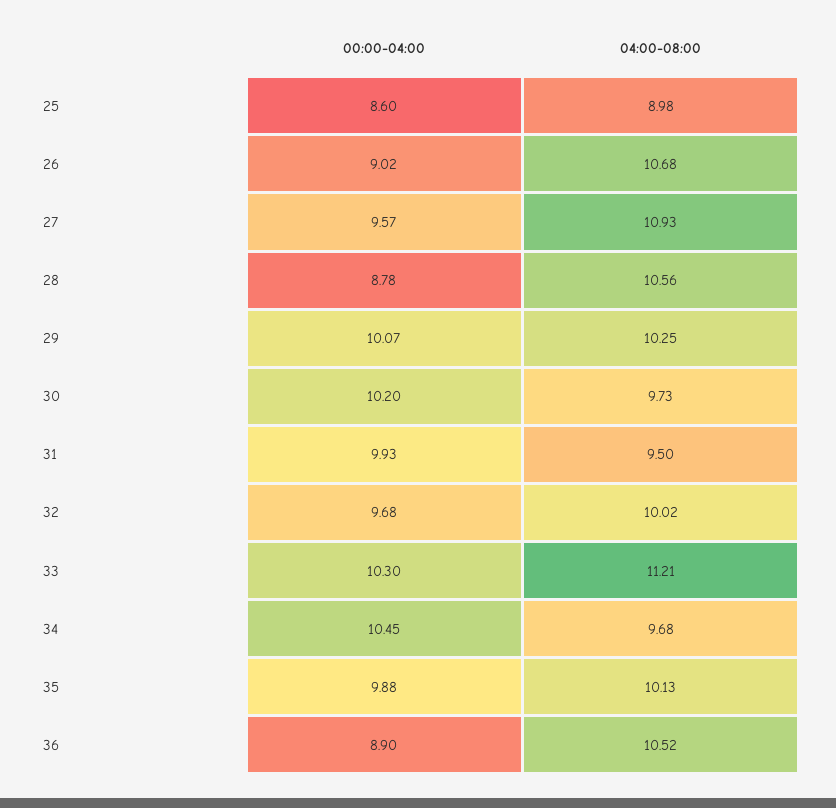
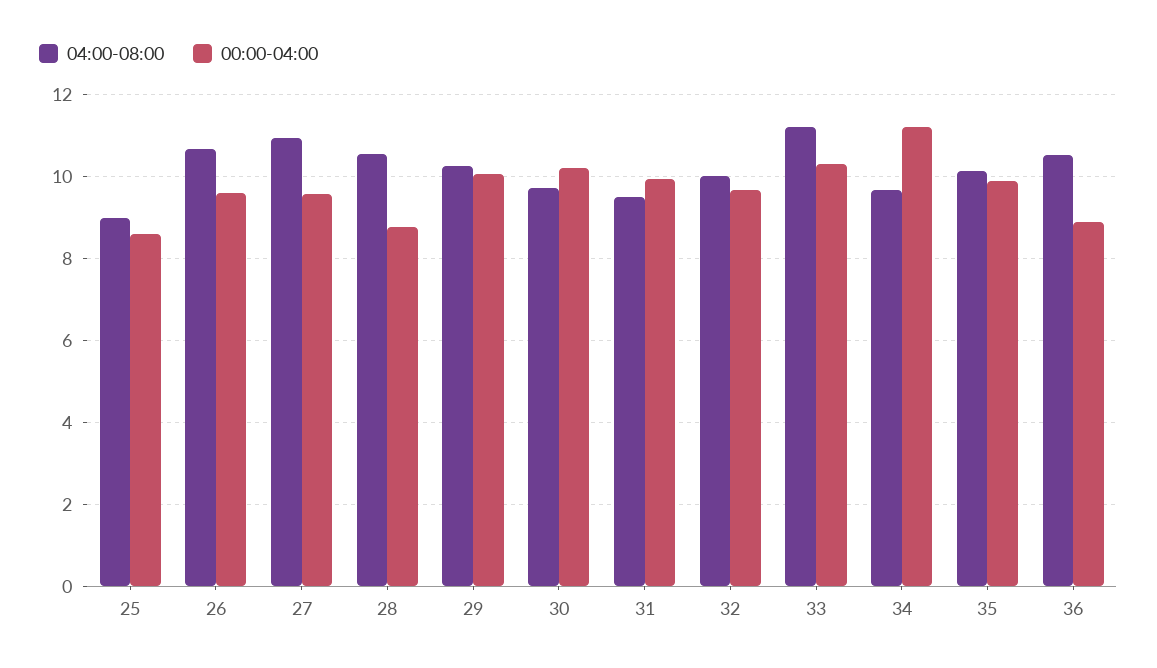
  {
    "00:00-04:00": {
      "25": 8.6,
-     "26": 9.02,
+     "26": 9.6,
      "27": 9.57,
      "28": 8.78,
      "29": 10.07,
      "30": 10.2,
      "31": 9.93,
      "32": 9.68,
      "33": 10.3,
-     "34": 10.45,
+     "34": 11.2,
      "35": 9.88,
      "36": 8.9
    },
    "04:00-08:00": {
      "25": 8.98,
      "26": 10.68,
      "27": 10.93,
      "28": 10.56,
      "29": 10.25,
      "30": 9.73,
      "31": 9.5,
      "32": 10.02,
      "33": 11.21,
      "34": 9.68,
      "35": 10.13,
      "36": 10.52
    }
  }

